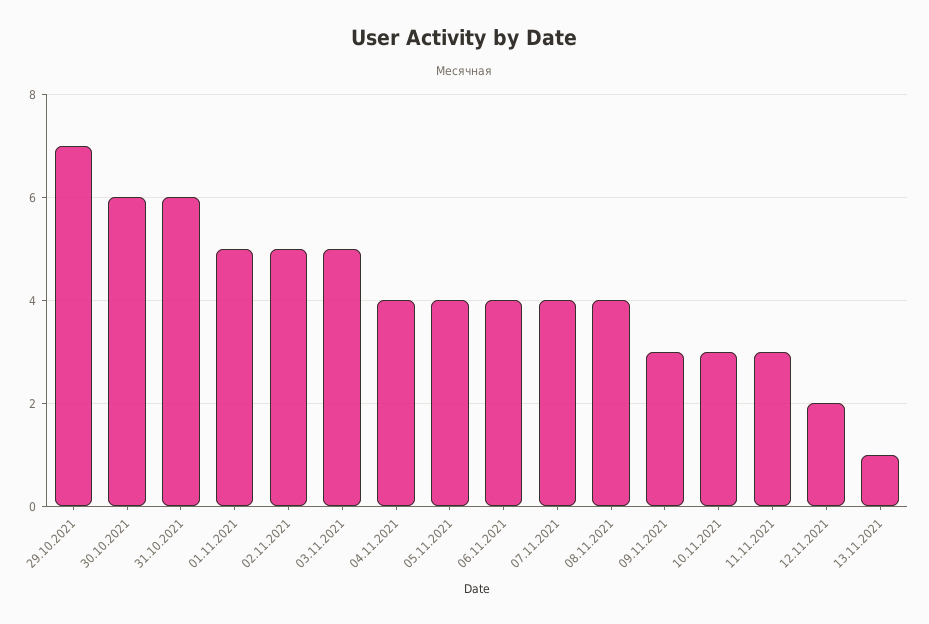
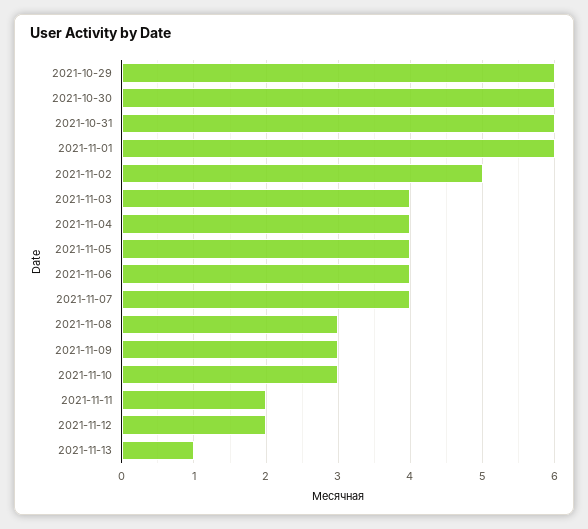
  {
-   "29.10.2021": 7,
+   "29.10.2021": 6,
    "30.10.2021": 6,
    "31.10.2021": 6,
-   "01.11.2021": 5,
+   "01.11.2021": 6,
    "02.11.2021": 5,
-   "03.11.2021": 5,
+   "03.11.2021": 4,
    "04.11.2021": 4,
    "05.11.2021": 4,
    "06.11.2021": 4,
    "07.11.2021": 4,
-   "08.11.2021": 4,
+   "08.11.2021": 3,
    "09.11.2021": 3,
    "10.11.2021": 3,
-   "11.11.2021": 3,
+   "11.11.2021": 2,
    "12.11.2021": 2,
    "13.11.2021": 1
  }

